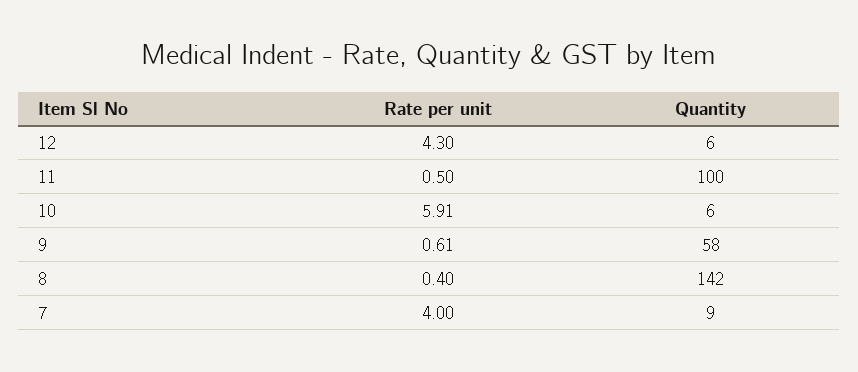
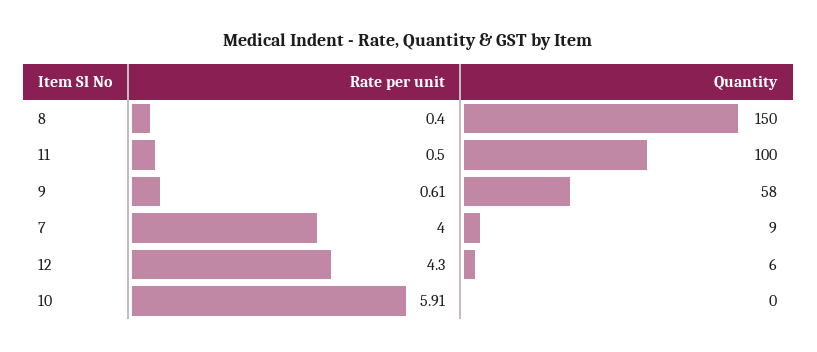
  {
    "Rate per unit": {
      "12": 4.3,
      "11": 0.5,
      "10": 5.91,
      "9": 0.61,
      "8": 0.4,
      "7": 4
    },
    "Quantity": {
      "12": 6,
      "11": 100,
-     "10": 6,
+     "10": 0,
      "9": 58,
-     "8": 142,
+     "8": 150,
      "7": 9
    }
  }

